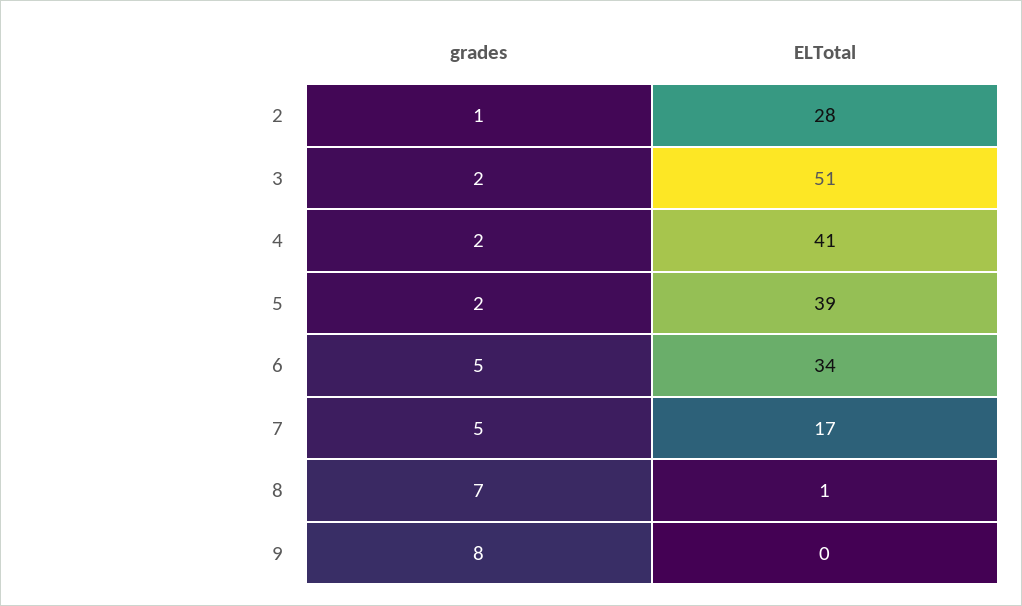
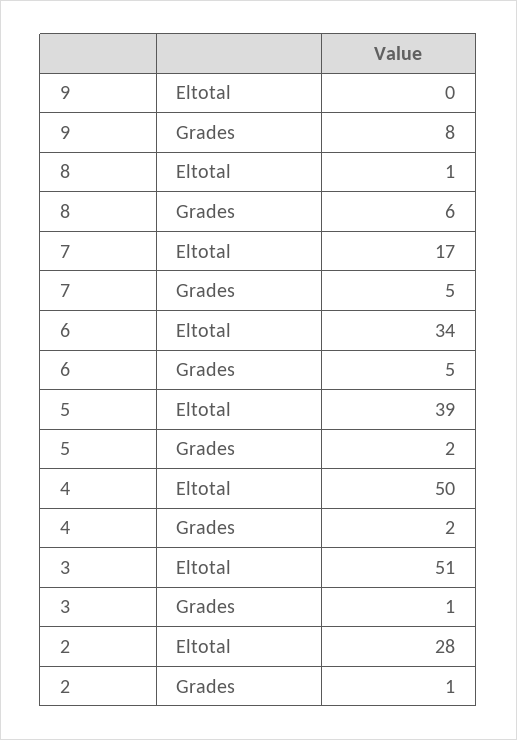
  {
    "grades": {
      "2": 1,
-     "3": 2,
+     "3": 1,
      "4": 2,
      "5": 2,
      "6": 5,
      "7": 5,
-     "8": 7,
+     "8": 6,
      "9": 8
    },
    "ELTotal": {
      "2": 28,
      "3": 51,
-     "4": 41,
+     "4": 50,
      "5": 39,
      "6": 34,
      "7": 17,
      "8": 1,
      "9": 0
    }
  }

